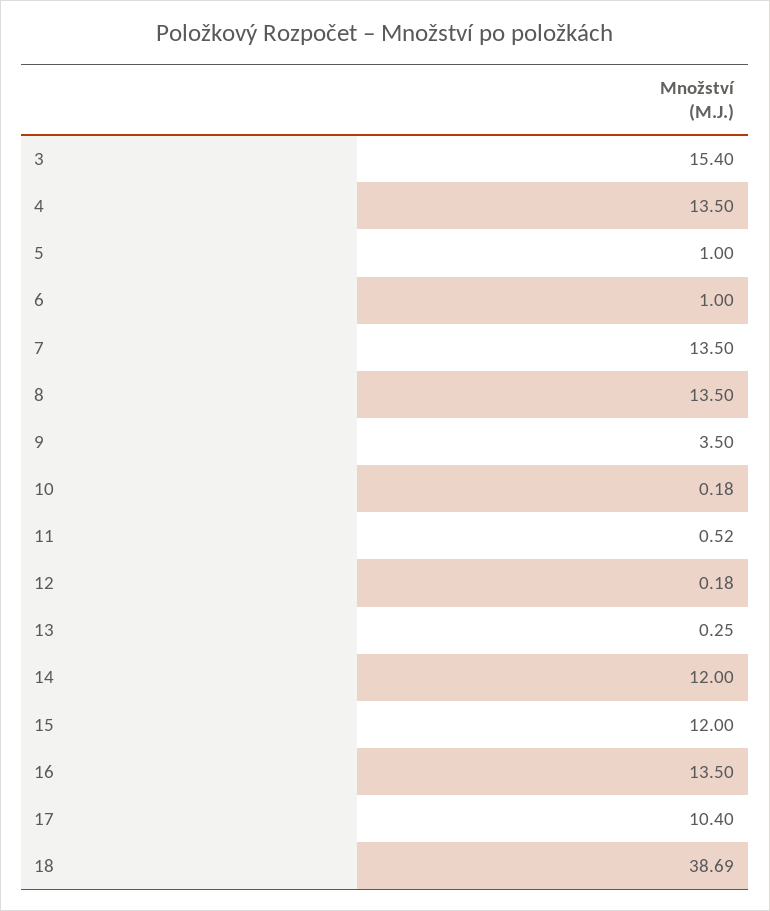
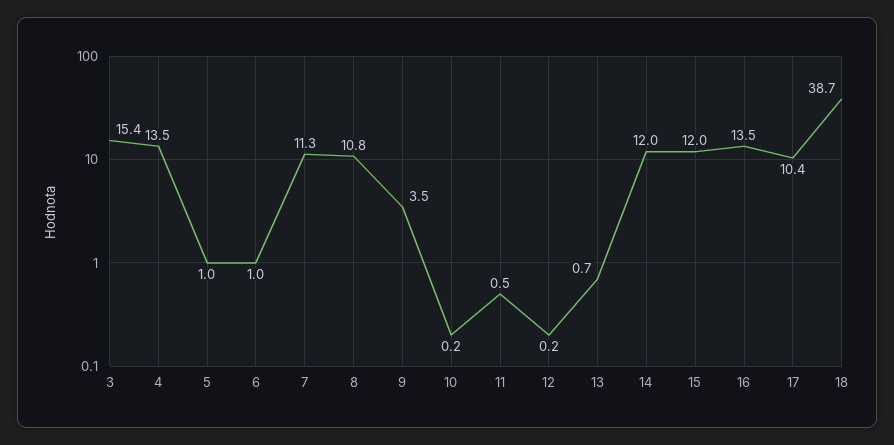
  {
    "3": 15.4,
    "4": 13.5,
    "5": 1,
    "6": 1,
-   "7": 13.5,
+   "7": 11.3,
-   "8": 13.5,
+   "8": 10.8,
    "9": 3.5,
    "10": 0.18,
    "11": 0.52,
    "12": 0.18,
-   "13": 0.25,
+   "13": 0.7,
    "14": 12,
    "15": 12,
    "16": 13.5,
    "17": 10.4,
    "18": 38.69
  }

